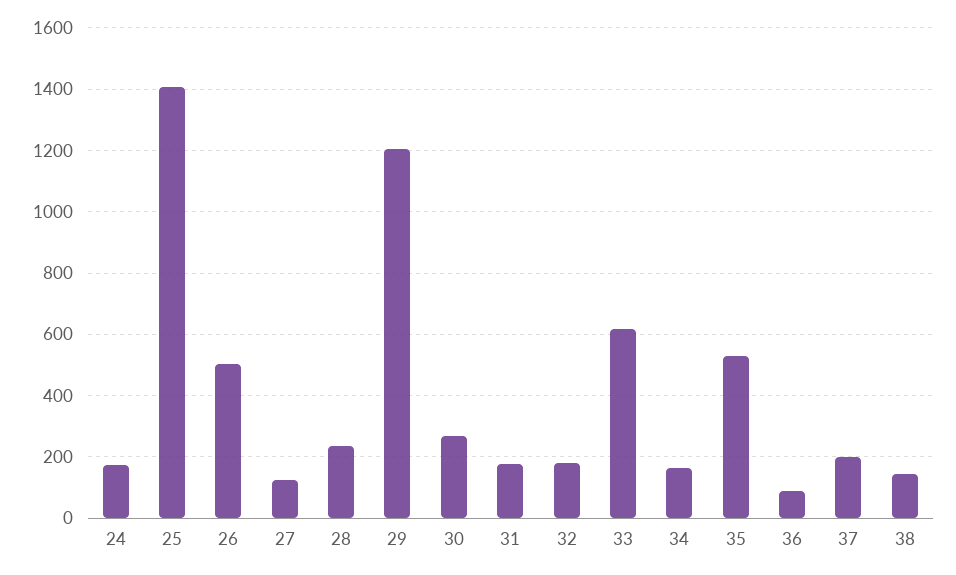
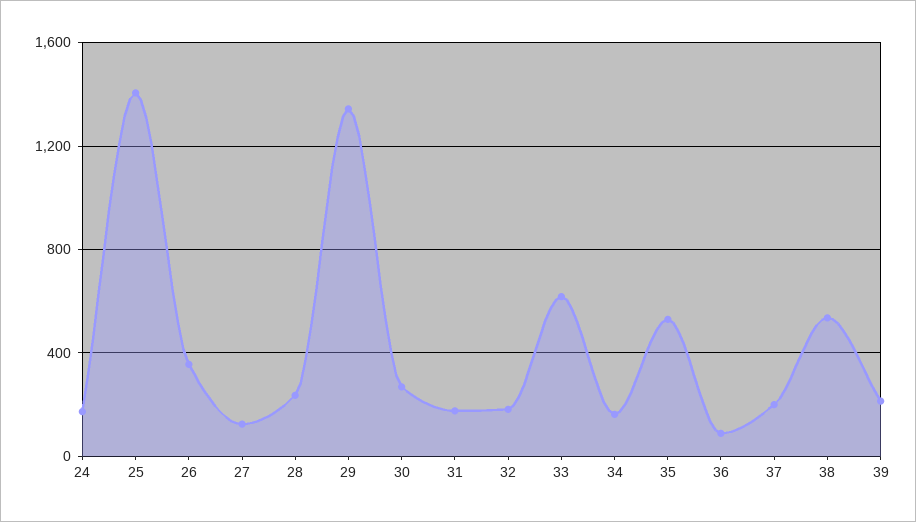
  {
    "24": 180,
    "25": 1400,
-   "26": 500,
+   "26": 350,
    "27": 120,
    "28": 240,
-   "29": 1200,
+   "29": 1350,
    "30": 260,
    "31": 180,
    "32": 180,
    "33": 620,
    "34": 160,
    "35": 540,
    "36": 80,
    "37": 200,
-   "38": 140
+   "38": 550,
+   "39": 200
  }

